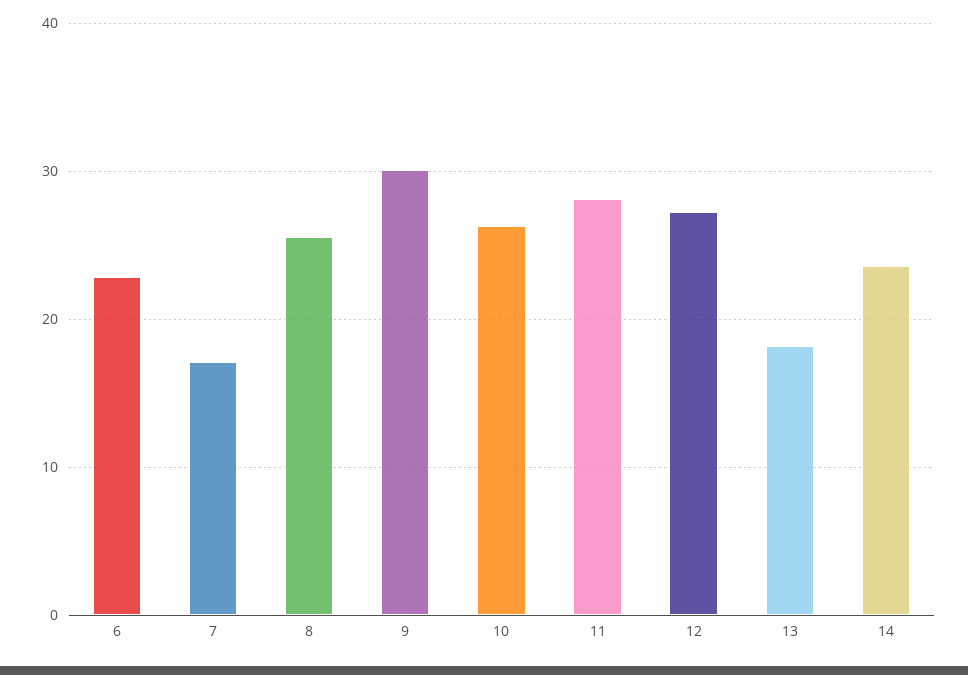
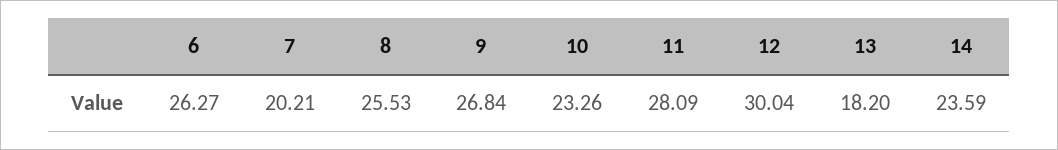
  {
-   "6": 23,
+   "6": 26.27,
-   "7": 17,
+   "7": 20.21,
    "8": 25.53,
-   "9": 30,
+   "9": 26.84,
-   "10": 26,
+   "10": 23.26,
    "11": 28.09,
-   "12": 27,
+   "12": 30.04,
    "13": 18.2,
    "14": 23.59
  }

